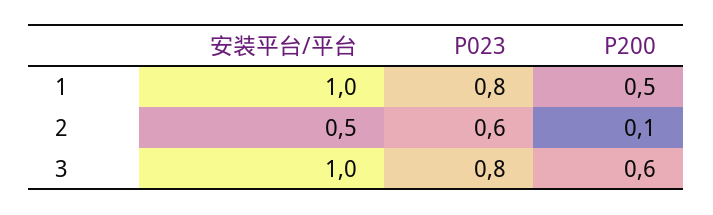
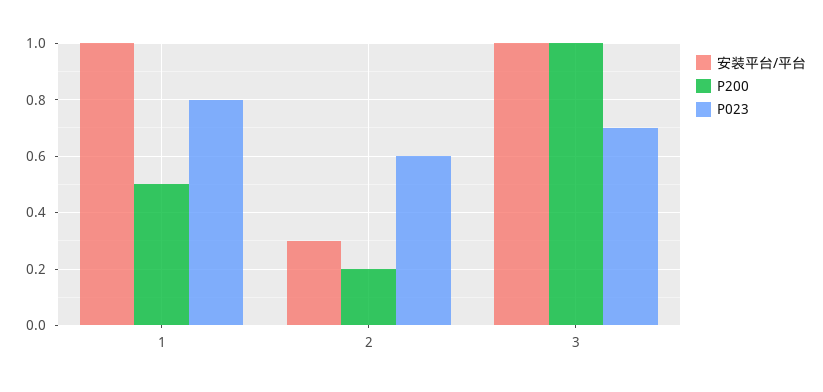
  {
    "安装平台/平台": {
      "1": 1,
-     "2": 0.5,
+     "2": 0.3,
      "3": 1
    },
    "P023": {
      "1": 0.8,
      "2": 0.6,
-     "3": 0.8
+     "3": 0.7
    },
    "P200": {
      "1": 0.5,
-     "2": 0.1,
+     "2": 0.2,
-     "3": 0.6
+     "3": 1
    }
  }

